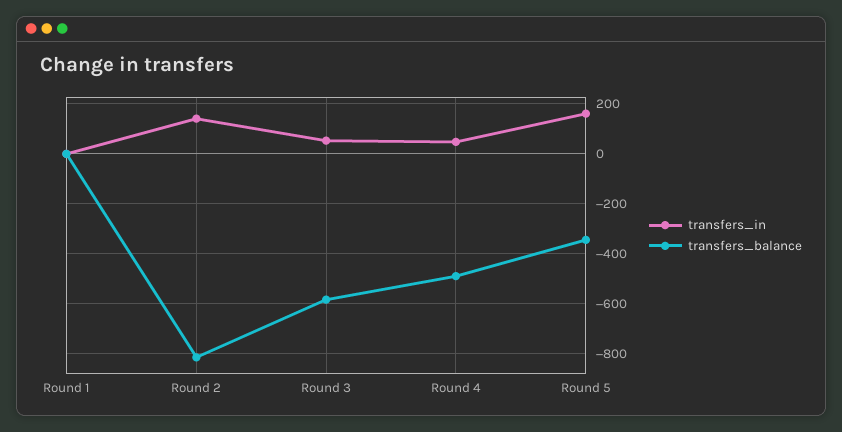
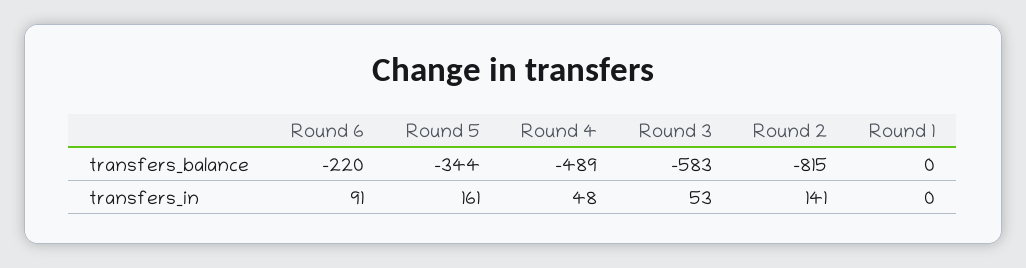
  {
    "transfers_in": {
      "Round 1": 0,
      "Round 2": 141,
      "Round 3": 53,
      "Round 4": 48,
-     "Round 5": 161
+     "Round 5": 161,
+     "Round 6": 91
    },
    "transfers_balance": {
      "Round 1": 0,
      "Round 2": -815,
      "Round 3": -583,
      "Round 4": -489,
-     "Round 5": -344
+     "Round 5": -344,
+     "Round 6": -220
    }
  }

